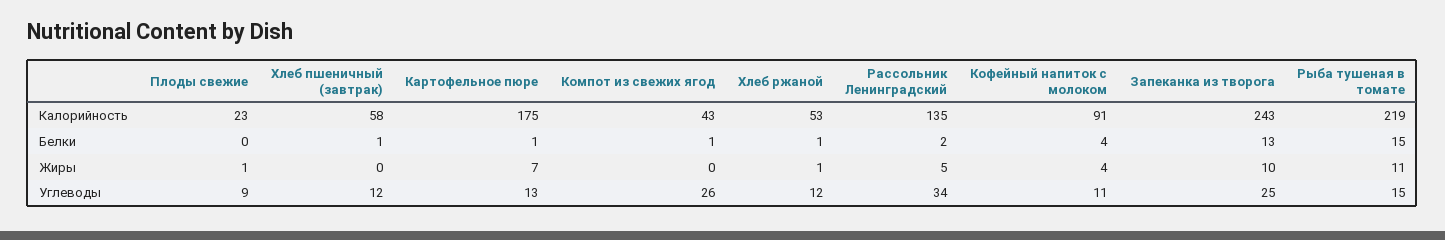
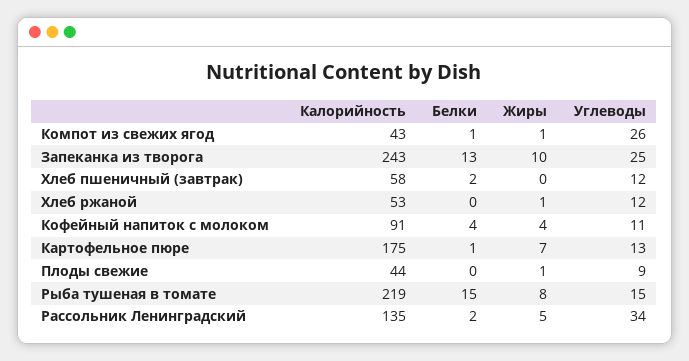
  {
    "Плоды свежие": {
-     "Калорийность": 23,
+     "Калорийность": 44,
      "Белки": 0,
      "Жиры": 1,
      "Углеводы": 9
    },
    "Хлеб пшеничный (завтрак)": {
      "Калорийность": 58,
-     "Белки": 1,
+     "Белки": 2,
      "Жиры": 0,
      "Углеводы": 12
    },
    "Картофельное пюре": {
      "Калорийность": 175,
      "Белки": 1,
      "Жиры": 7,
      "Углеводы": 13
    },
    "Компот из свежих ягод": {
      "Калорийность": 43,
      "Белки": 1,
-     "Жиры": 0,
+     "Жиры": 1,
      "Углеводы": 26
    },
    "Хлеб ржаной": {
      "Калорийность": 53,
-     "Белки": 1,
+     "Белки": 0,
      "Жиры": 1,
      "Углеводы": 12
    },
    "Рассольник Ленинградский": {
      "Калорийность": 135,
      "Белки": 2,
      "Жиры": 5,
      "Углеводы": 34
    },
    "Кофейный напиток с молоком": {
      "Калорийность": 91,
      "Белки": 4,
      "Жиры": 4,
      "Углеводы": 11
    },
    "Запеканка из творога": {
      "Калорийность": 243,
      "Белки": 13,
      "Жиры": 10,
      "Углеводы": 25
    },
    "Рыба тушеная в томате": {
      "Калорийность": 219,
      "Белки": 15,
-     "Жиры": 11,
+     "Жиры": 8,
      "Углеводы": 15
    }
  }

